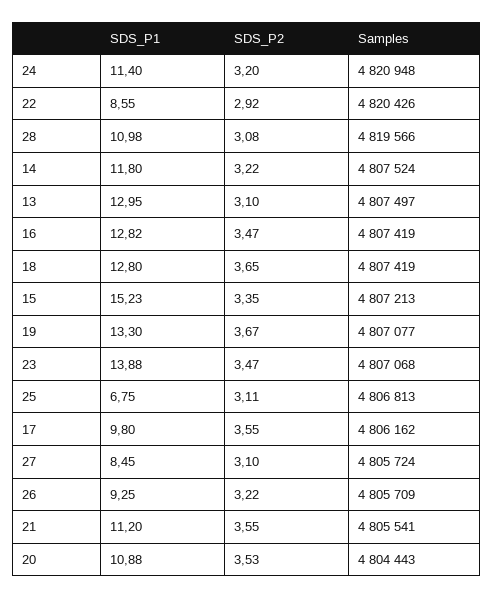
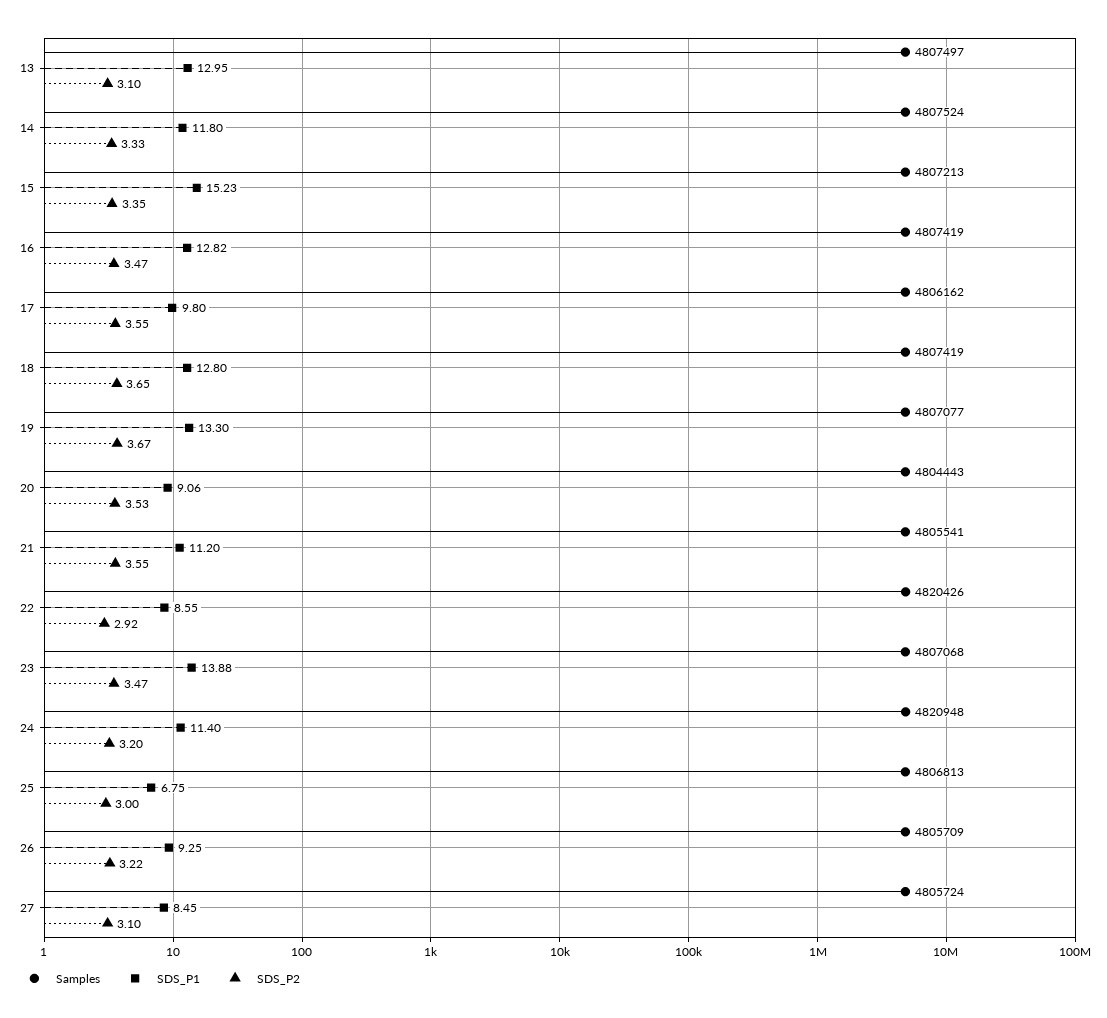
  {
    "SDS_P1": {
      "24": 11.4,
      "22": 8.55,
-     "28": 10.98,
      "14": 11.8,
      "13": 12.95,
      "16": 12.82,
      "18": 12.8,
      "15": 15.23,
      "19": 13.3,
      "23": 13.88,
      "25": 6.75,
      "17": 9.8,
      "27": 8.45,
      "26": 9.25,
      "21": 11.2,
-     "20": 10.88
+     "20": 9.06
    },
    "SDS_P2": {
      "24": 3.2,
      "22": 2.92,
-     "28": 3.08,
-     "14": 3.22,
+     "14": 3.33,
      "13": 3.1,
      "16": 3.47,
      "18": 3.65,
      "15": 3.35,
      "19": 3.67,
      "23": 3.47,
-     "25": 3.11,
+     "25": 3,
      "17": 3.55,
      "27": 3.1,
      "26": 3.22,
      "21": 3.55,
      "20": 3.53
    },
    "Samples": {
      "24": 4820948,
      "22": 4820426,
-     "28": 4819566,
      "14": 4807524,
      "13": 4807497,
      "16": 4807419,
      "18": 4807419,
      "15": 4807213,
      "19": 4807077,
      "23": 4807068,
      "25": 4806813,
      "17": 4806162,
      "27": 4805724,
      "26": 4805709,
      "21": 4805541,
      "20": 4804443
    }
  }

